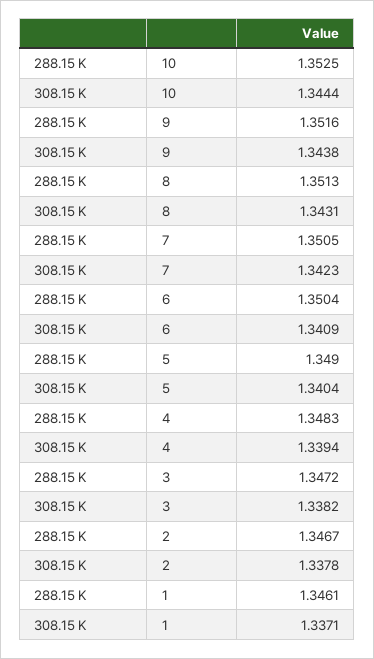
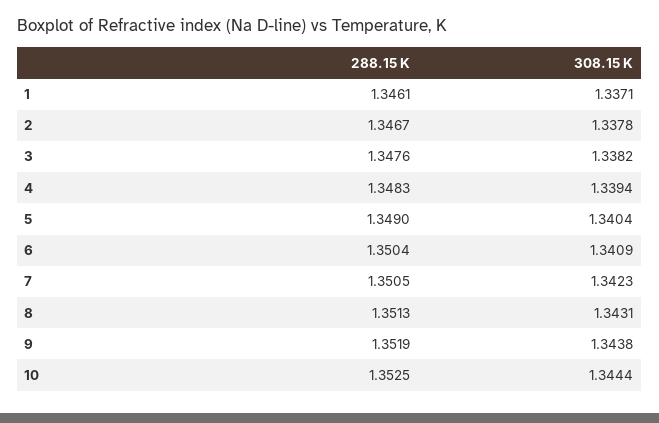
  {
    "288.15 K": {
      "10": 1.3525,
-     "9": 1.3516,
+     "9": 1.3519,
      "8": 1.3513,
      "7": 1.3505,
      "6": 1.3504,
      "5": 1.349,
      "4": 1.3483,
-     "3": 1.3472,
+     "3": 1.3476,
      "2": 1.3467,
      "1": 1.3461
    },
    "308.15 K": {
      "10": 1.3444,
      "9": 1.3438,
      "8": 1.3431,
      "7": 1.3423,
      "6": 1.3409,
      "5": 1.3404,
      "4": 1.3394,
      "3": 1.3382,
      "2": 1.3378,
      "1": 1.3371
    }
  }

